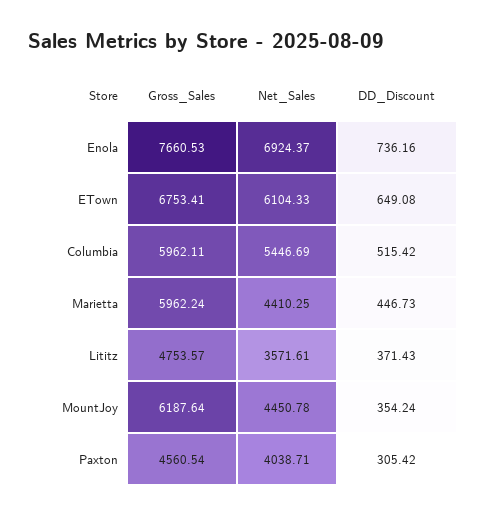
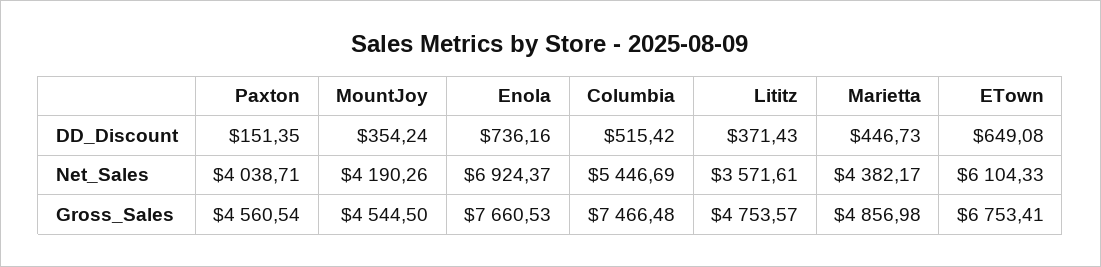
  {
    "Gross_Sales": {
      "Enola": 7660.53,
      "ETown": 6753.41,
-     "Columbia": 5962.11,
+     "Columbia": 7466.48,
-     "Marietta": 5962.24,
+     "Marietta": 4856.98,
      "Lititz": 4753.57,
-     "MountJoy": 6187.64,
+     "MountJoy": 4544.5,
      "Paxton": 4560.54
    },
    "Net_Sales": {
      "Enola": 6924.37,
      "ETown": 6104.33,
      "Columbia": 5446.69,
-     "Marietta": 4410.25,
+     "Marietta": 4382.17,
      "Lititz": 3571.61,
-     "MountJoy": 4450.78,
+     "MountJoy": 4190.26,
      "Paxton": 4038.71
    },
    "DD_Discount": {
      "Enola": 736.16,
      "ETown": 649.08,
      "Columbia": 515.42,
      "Marietta": 446.73,
      "Lititz": 371.43,
      "MountJoy": 354.24,
-     "Paxton": 305.42
+     "Paxton": 151.35
    }
  }

